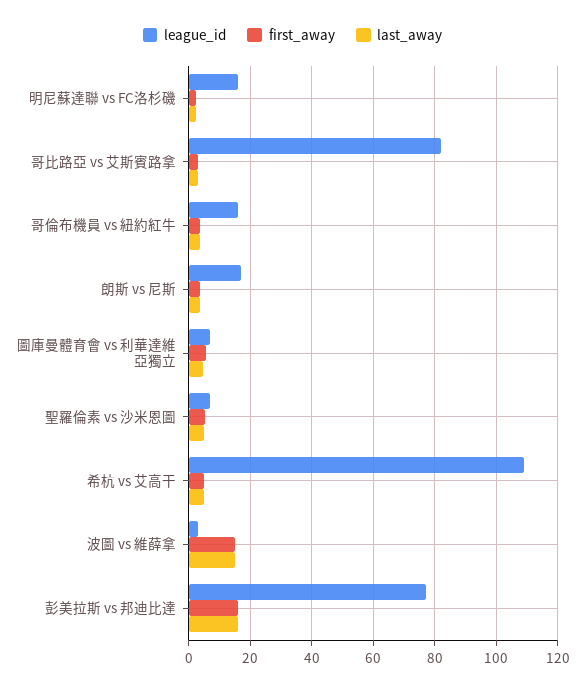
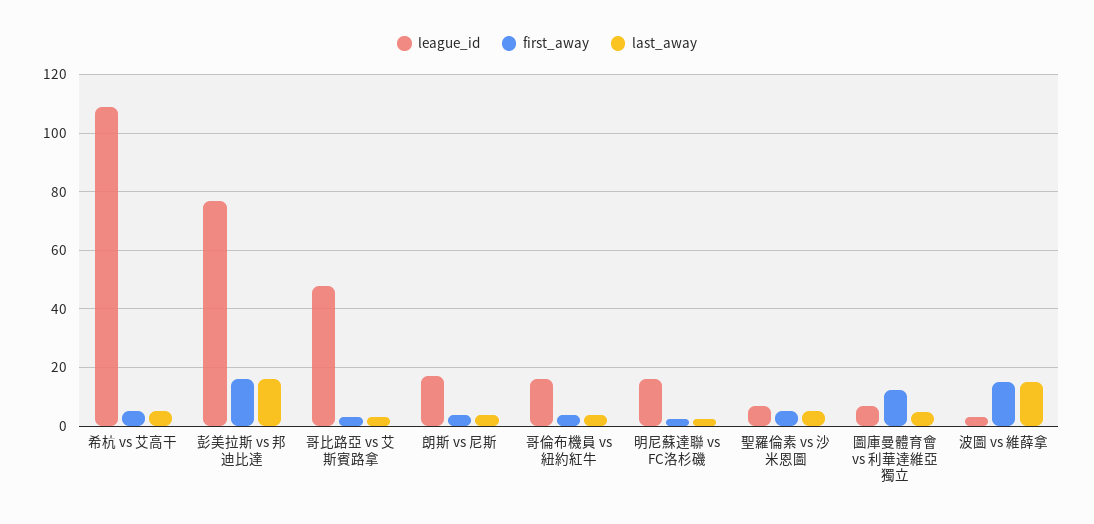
  {
    "league_id": {
      "明尼蘇達聯 vs FC洛杉磯": 16,
-     "哥比路亞 vs 艾斯賓路拿": 82,
+     "哥比路亞 vs 艾斯賓路拿": 47.5,
      "哥倫布機員 vs 紐約紅牛": 16,
      "朗斯 vs 尼斯": 18,
      "圖庫曼體育會 vs 利華達維亞獨立": 8,
      "聖羅倫素 vs 沙米恩圖": 8,
      "希杭 vs 艾高干": 110,
      "波圖 vs 維薛拿": 4,
      "彭美拉斯 vs 邦迪比達": 78
    },
    "first_away": {
      "明尼蘇達聯 vs FC洛杉磯": 2,
      "哥比路亞 vs 艾斯賓路拿": 4,
      "哥倫布機員 vs 紐約紅牛": 4,
      "朗斯 vs 尼斯": 4,
-     "圖庫曼體育會 vs 利華達維亞獨立": 6,
+     "圖庫曼體育會 vs 利華達維亞獨立": 12.5,
      "聖羅倫素 vs 沙米恩圖": 6,
      "希杭 vs 艾高干": 6,
      "波圖 vs 維薛拿": 16,
      "彭美拉斯 vs 邦迪比達": 16
    },
    "last_away": {
      "明尼蘇達聯 vs FC洛杉磯": 2,
      "哥比路亞 vs 艾斯賓路拿": 4,
      "哥倫布機員 vs 紐約紅牛": 4,
      "朗斯 vs 尼斯": 4,
      "圖庫曼體育會 vs 利華達維亞獨立": 4,
      "聖羅倫素 vs 沙米恩圖": 6,
      "希杭 vs 艾高干": 6,
      "波圖 vs 維薛拿": 16,
      "彭美拉斯 vs 邦迪比達": 16
    }
  }

